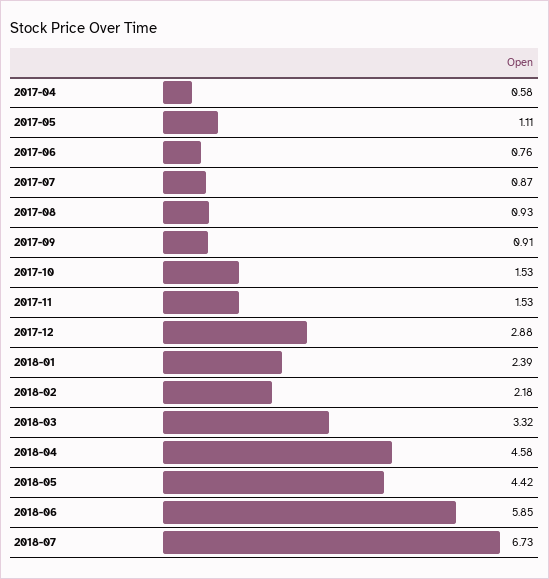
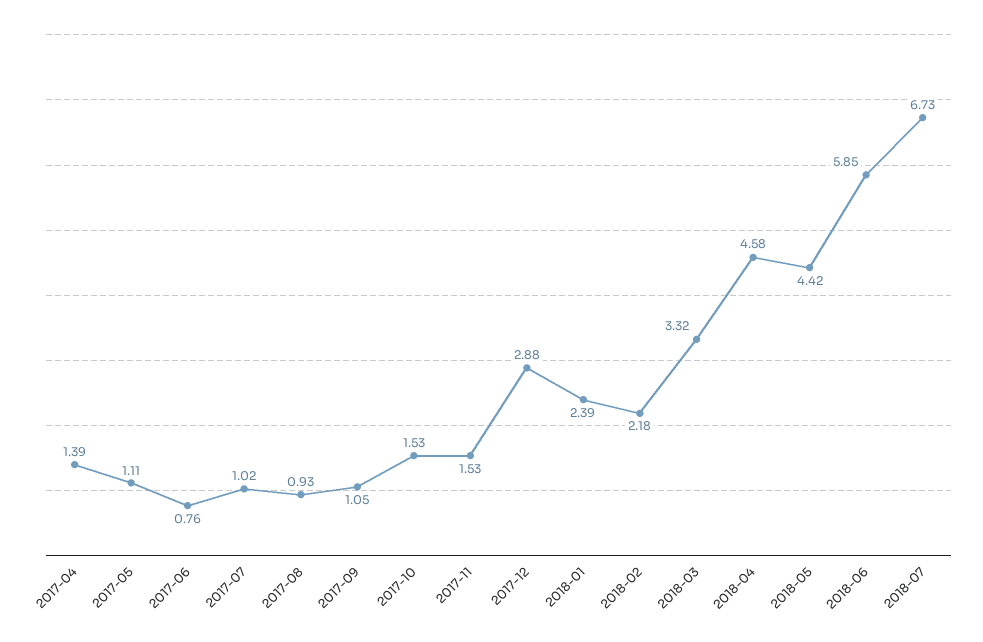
  {
-   "2017-04": 0.58,
+   "2017-04": 1.39,
    "2017-05": 1.11,
    "2017-06": 0.76,
-   "2017-07": 0.87,
+   "2017-07": 1.02,
    "2017-08": 0.93,
-   "2017-09": 0.91,
+   "2017-09": 1.05,
    "2017-10": 1.53,
    "2017-11": 1.53,
    "2017-12": 2.88,
    "2018-01": 2.39,
    "2018-02": 2.18,
    "2018-03": 3.32,
    "2018-04": 4.58,
    "2018-05": 4.42,
    "2018-06": 5.85,
    "2018-07": 6.73
  }

